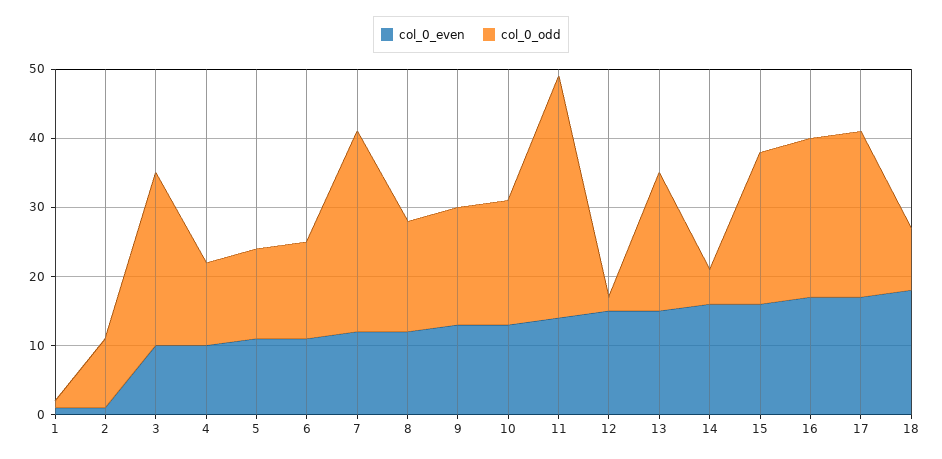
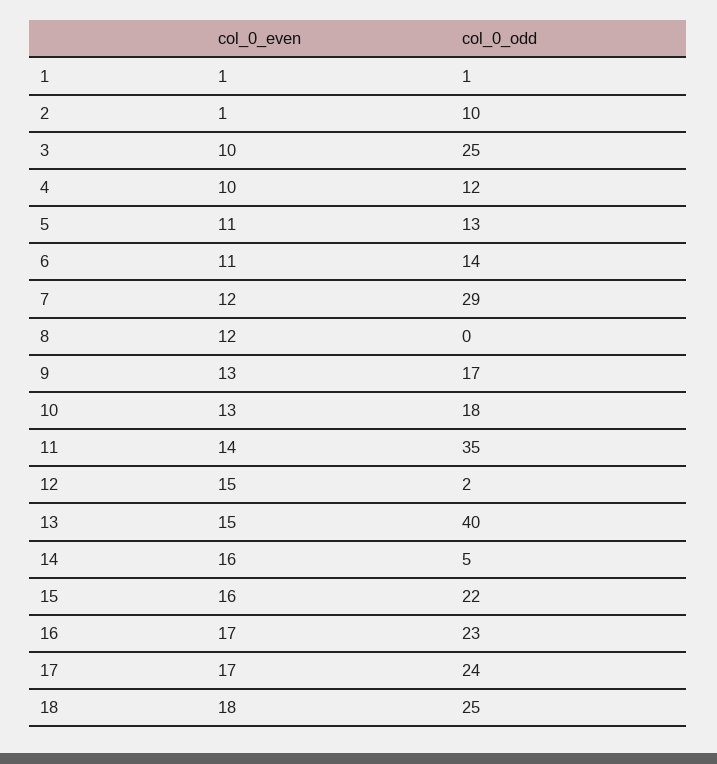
  {
    "col_0_even": {
      "1": 1,
      "2": 1,
      "3": 10,
      "4": 10,
      "5": 11,
      "6": 11,
      "7": 12,
      "8": 12,
      "9": 13,
      "10": 13,
      "11": 14,
      "12": 15,
      "13": 15,
      "14": 16,
      "15": 16,
      "16": 17,
      "17": 17,
      "18": 18
    },
    "col_0_odd": {
      "1": 1,
      "2": 10,
      "3": 25,
      "4": 12,
      "5": 13,
      "6": 14,
      "7": 29,
-     "8": 15,
+     "8": 0,
      "9": 17,
      "10": 18,
      "11": 35,
      "12": 2,
-     "13": 20,
+     "13": 40,
      "14": 5,
      "15": 22,
      "16": 23,
      "17": 24,
-     "18": 10
+     "18": 25
    }
  }

